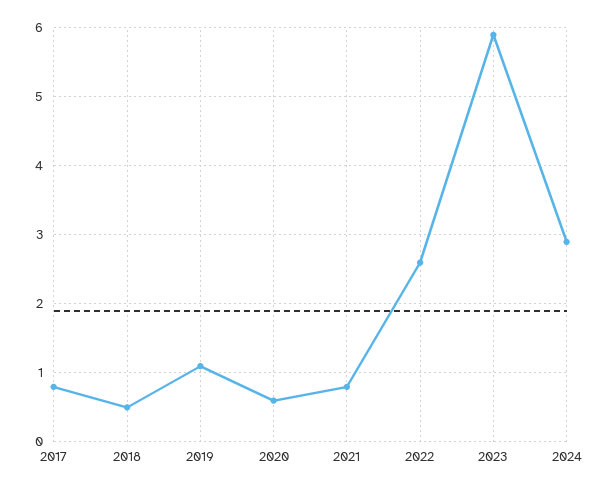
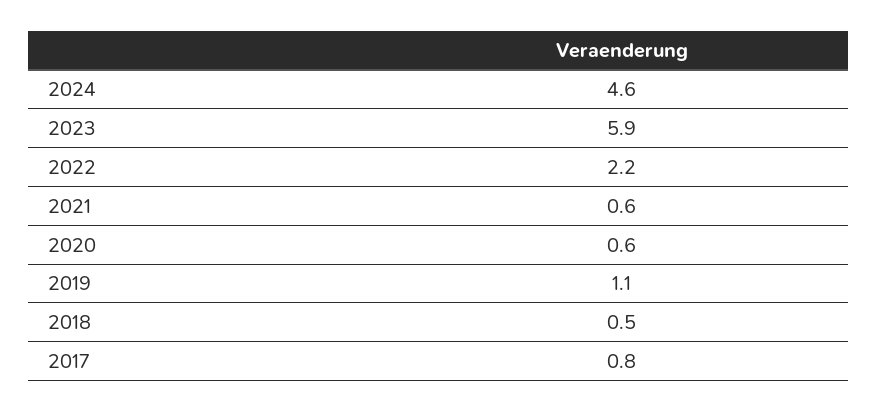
  {
    "2017": 0.8,
    "2018": 0.5,
    "2019": 1.1,
    "2020": 0.6,
-   "2021": 0.8,
+   "2021": 0.6,
-   "2022": 2.6,
+   "2022": 2.2,
    "2023": 5.9,
-   "2024": 2.9
+   "2024": 4.6
  }

